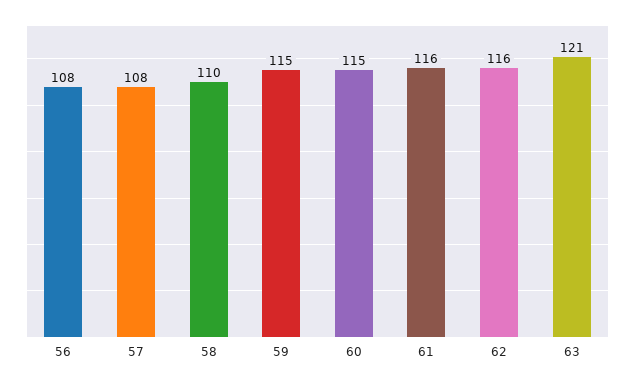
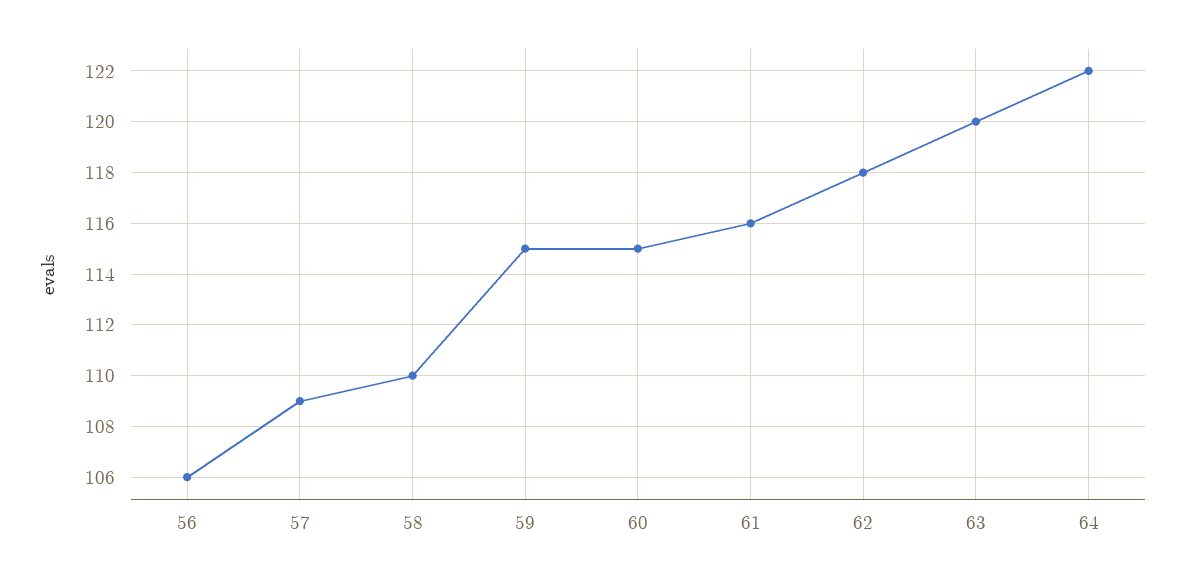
  {
-   "56": 108,
+   "56": 106,
-   "57": 108,
+   "57": 109,
    "58": 110,
    "59": 115,
    "60": 115,
    "61": 116,
-   "62": 116,
+   "62": 118,
-   "63": 121
+   "63": 120,
+   "64": 122
  }

